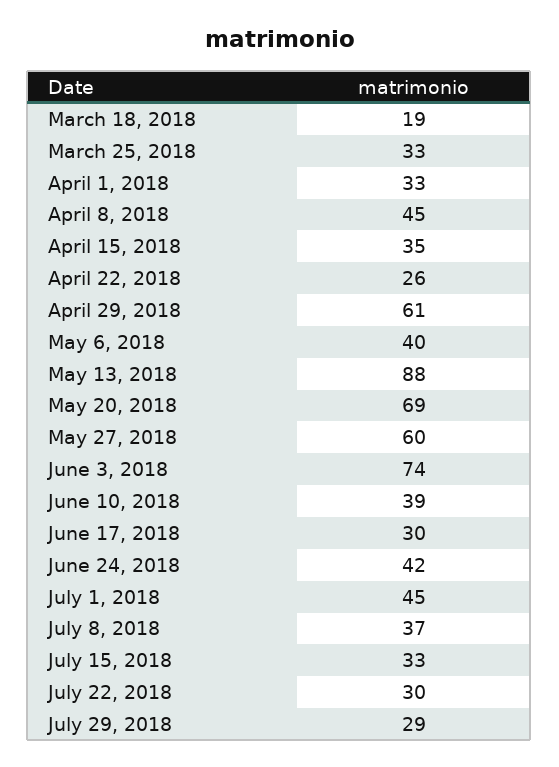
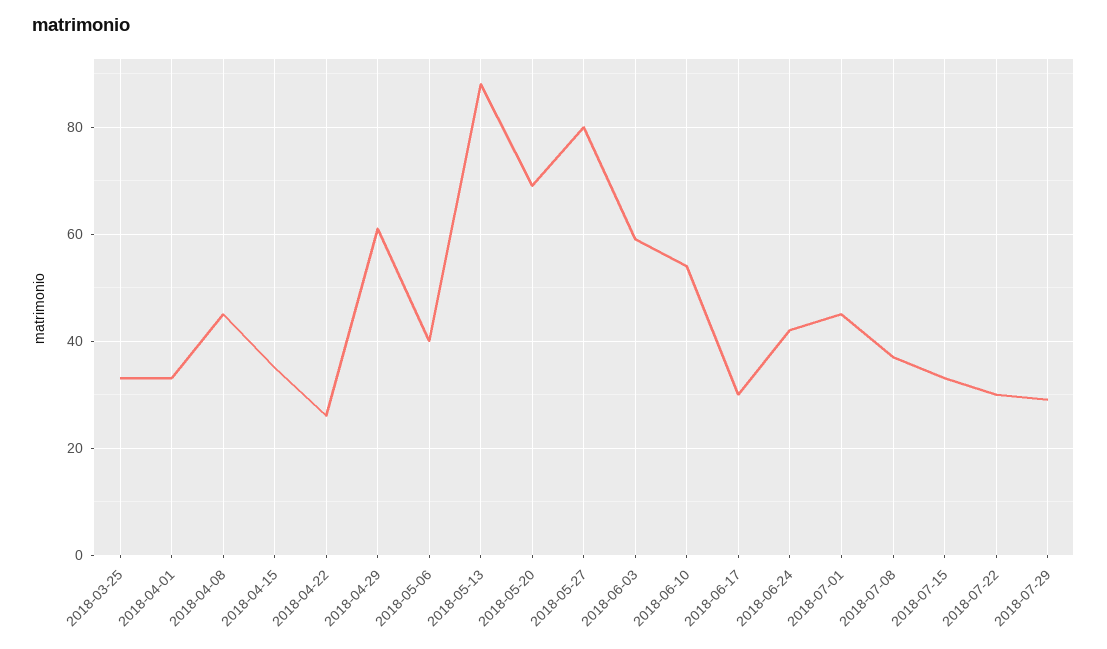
  {
-   "March 18, 2018": 19,
    "March 25, 2018": 33,
    "April 1, 2018": 33,
    "April 8, 2018": 45,
    "April 15, 2018": 35,
    "April 22, 2018": 26,
    "April 29, 2018": 61,
    "May 6, 2018": 40,
    "May 13, 2018": 88,
    "May 20, 2018": 69,
-   "May 27, 2018": 60,
+   "May 27, 2018": 80,
-   "June 3, 2018": 74,
+   "June 3, 2018": 60,
-   "June 10, 2018": 39,
+   "June 10, 2018": 55,
    "June 17, 2018": 30,
    "June 24, 2018": 42,
    "July 1, 2018": 45,
    "July 8, 2018": 37,
    "July 15, 2018": 33,
    "July 22, 2018": 30,
    "July 29, 2018": 29
  }

